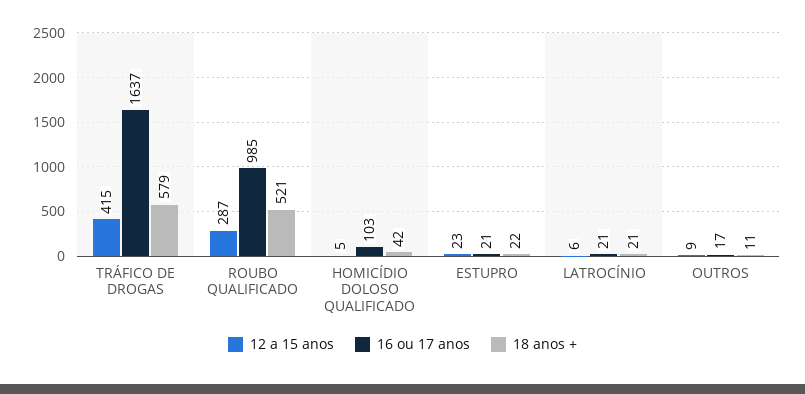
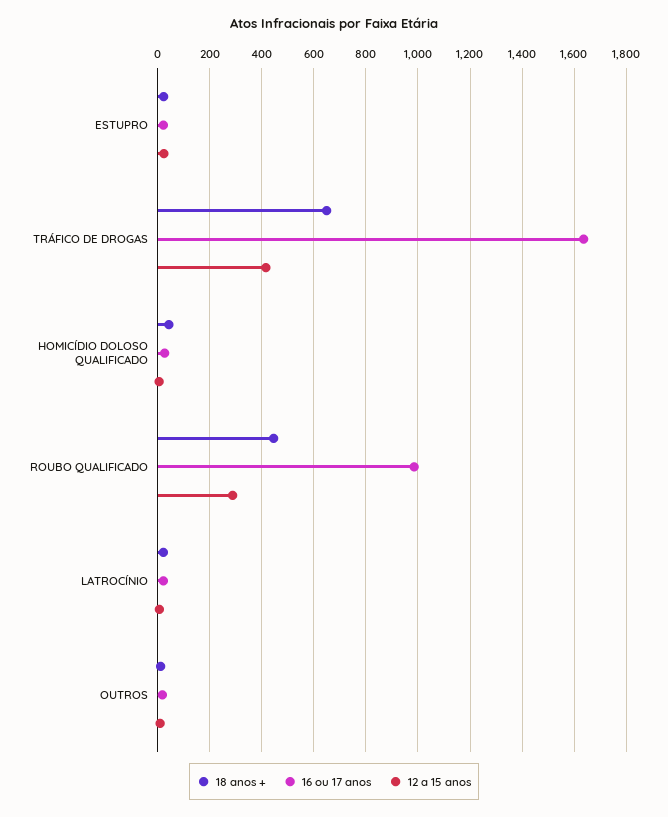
  {
    "12 a 15 anos": {
      "TRÁFICO DE DROGAS": 415,
      "ROUBO QUALIFICADO": 287,
      "HOMICÍDIO DOLOSO QUALIFICADO": 5,
      "ESTUPRO": 23,
      "LATROCÍNIO": 6,
      "OUTROS": 9
    },
    "16 ou 17 anos": {
      "TRÁFICO DE DROGAS": 1637,
      "ROUBO QUALIFICADO": 985,
-     "HOMICÍDIO DOLOSO QUALIFICADO": 103,
+     "HOMICÍDIO DOLOSO QUALIFICADO": 25,
      "ESTUPRO": 21,
      "LATROCÍNIO": 21,
      "OUTROS": 17
    },
    "18 anos +": {
-     "TRÁFICO DE DROGAS": 579,
+     "TRÁFICO DE DROGAS": 650,
-     "ROUBO QUALIFICADO": 521,
+     "ROUBO QUALIFICADO": 450,
      "HOMICÍDIO DOLOSO QUALIFICADO": 42,
      "ESTUPRO": 22,
      "LATROCÍNIO": 21,
      "OUTROS": 11
    }
  }

